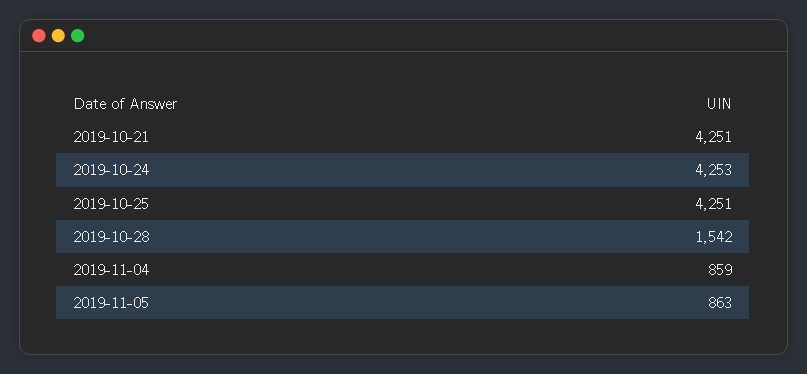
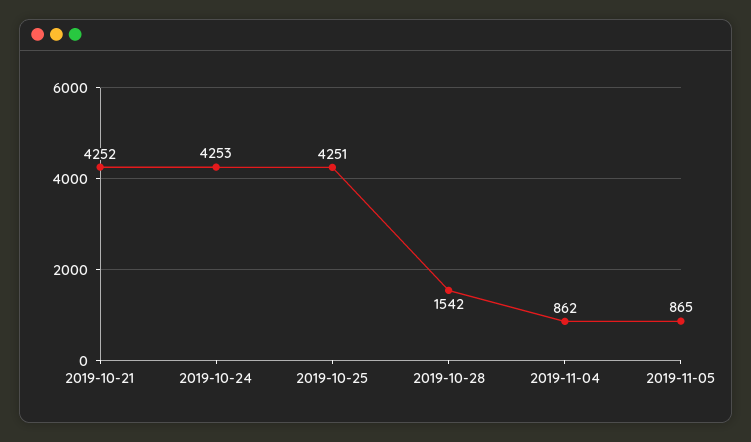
  {
-   "2019-10-21": 4251,
+   "2019-10-21": 4252,
    "2019-10-24": 4253,
    "2019-10-25": 4251,
    "2019-10-28": 1542,
-   "2019-11-04": 859,
+   "2019-11-04": 862,
-   "2019-11-05": 863
+   "2019-11-05": 865
  }

